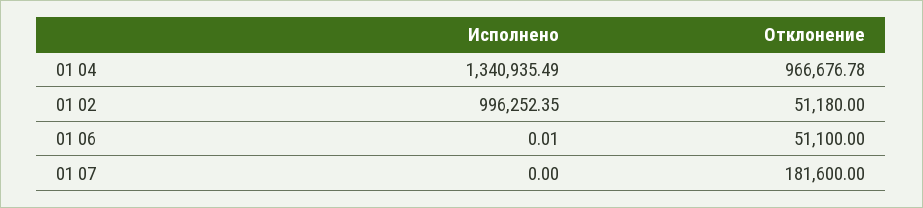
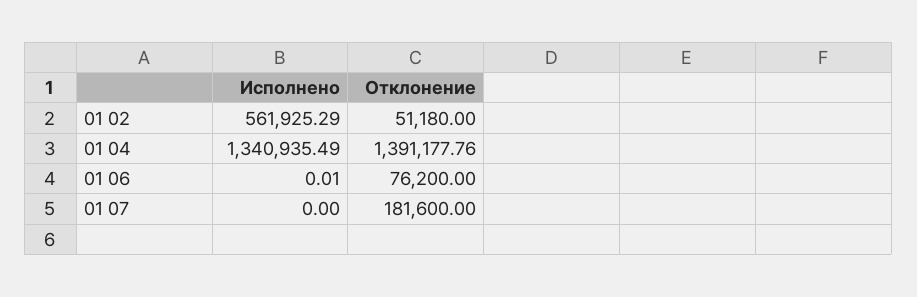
  {
    "Исполнено": {
      "01 04": 1340935.49,
-     "01 02": 996252.35,
+     "01 02": 561925.29,
      "01 06": 0.01,
      "01 07": 0
    },
    "Отклонение": {
-     "01 04": 966676.78,
+     "01 04": 1391177.76,
      "01 02": 51180,
-     "01 06": 51100,
+     "01 06": 76200,
      "01 07": 181600
    }
  }

